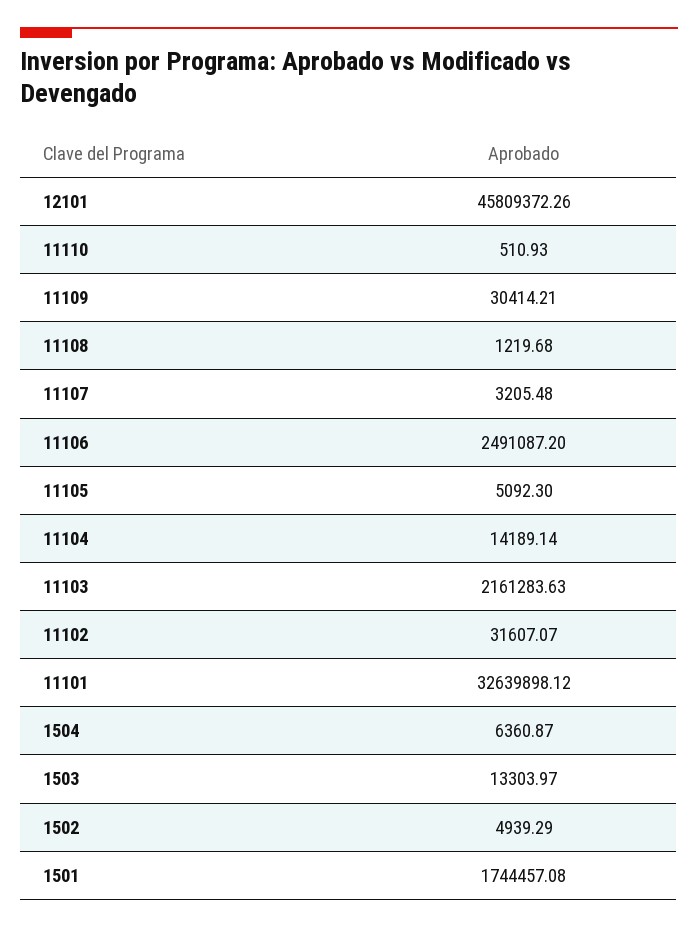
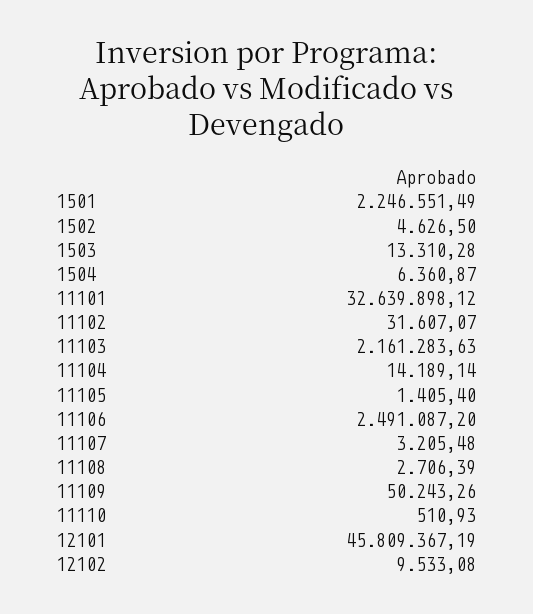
  {
-   "12101": 45809372.26,
+   "12101": 45809367.19,
    "11110": 510.93,
-   "11109": 30414.21,
+   "11109": 50243.26,
-   "11108": 1219.68,
+   "11108": 2706.39,
    "11107": 3205.48,
    "11106": 2491087.2,
-   "11105": 5092.3,
+   "11105": 1405.4,
    "11104": 14189.14,
    "11103": 2161283.63,
    "11102": 31607.07,
    "11101": 32639898.12,
    "1504": 6360.87,
-   "1503": 13303.97,
+   "1503": 13310.28,
-   "1502": 4939.29,
+   "1502": 4626.5,
-   "1501": 1744457.08
+   "1501": 2246551.49,
+   "12102": 9533.08
  }

